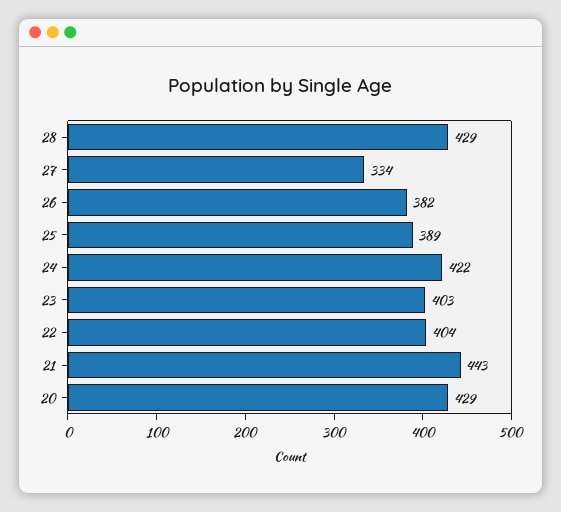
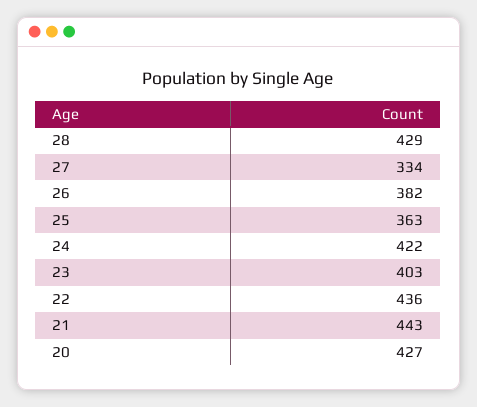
  {
    "28": 429,
    "27": 334,
    "26": 382,
-   "25": 389,
+   "25": 363,
    "24": 422,
    "23": 403,
-   "22": 404,
+   "22": 436,
    "21": 443,
-   "20": 429
+   "20": 427
  }

